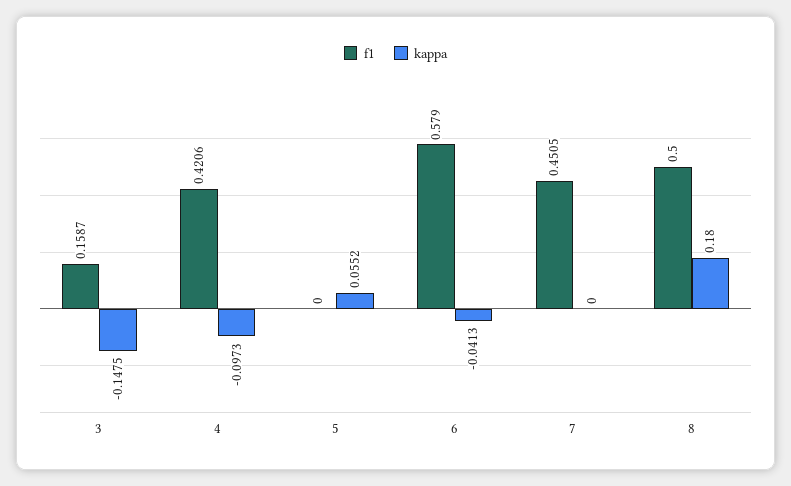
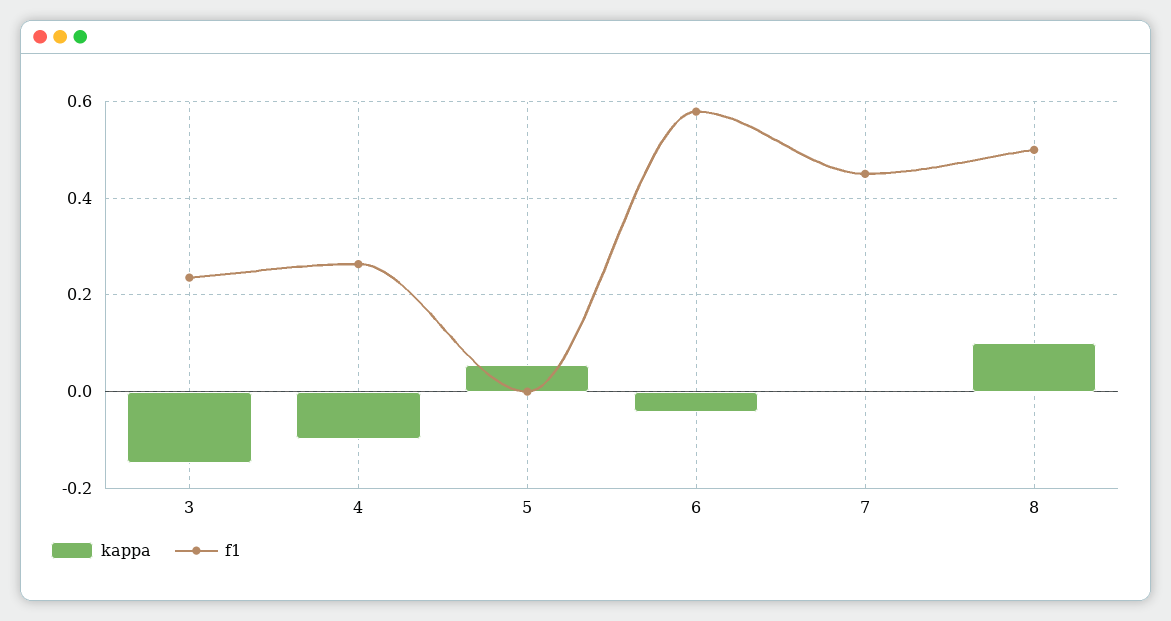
  {
    "f1": {
-     "3": 0.1587,
+     "3": 0.24,
-     "4": 0.4206,
+     "4": 0.26,
      "5": 0,
      "6": 0.579,
      "7": 0.4505,
      "8": 0.5
    },
    "kappa": {
      "3": -0.1475,
      "4": -0.0973,
      "5": 0.0552,
      "6": -0.0413,
      "7": 0,
-     "8": 0.18
+     "8": 0.1
    }
  }

